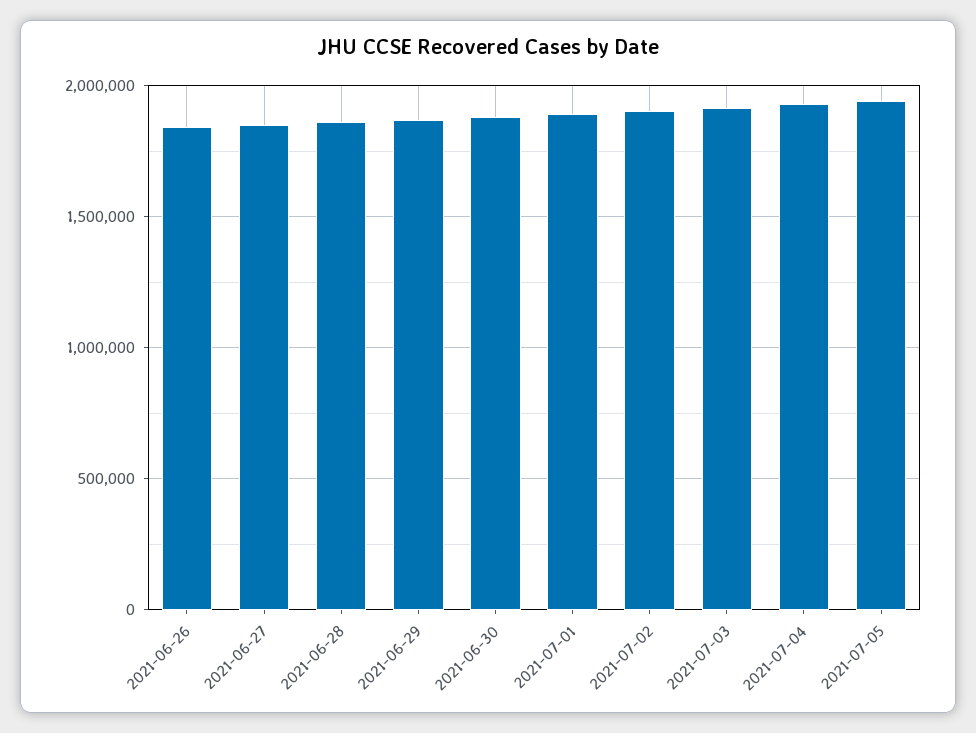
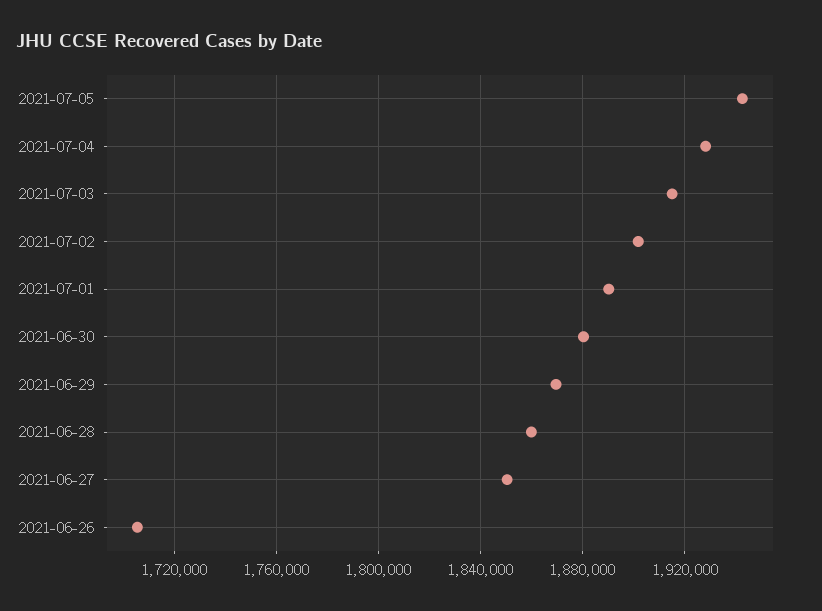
  {
-   "2021-06-26": 1850000,
+   "2021-06-26": 1705000,
    "2021-06-27": 1850000,
    "2021-06-28": 1860000,
    "2021-06-29": 1870000,
    "2021-06-30": 1880000,
    "2021-07-01": 1890000,
    "2021-07-02": 1900000,
    "2021-07-03": 1915000,
    "2021-07-04": 1930000,
    "2021-07-05": 1945000
  }

